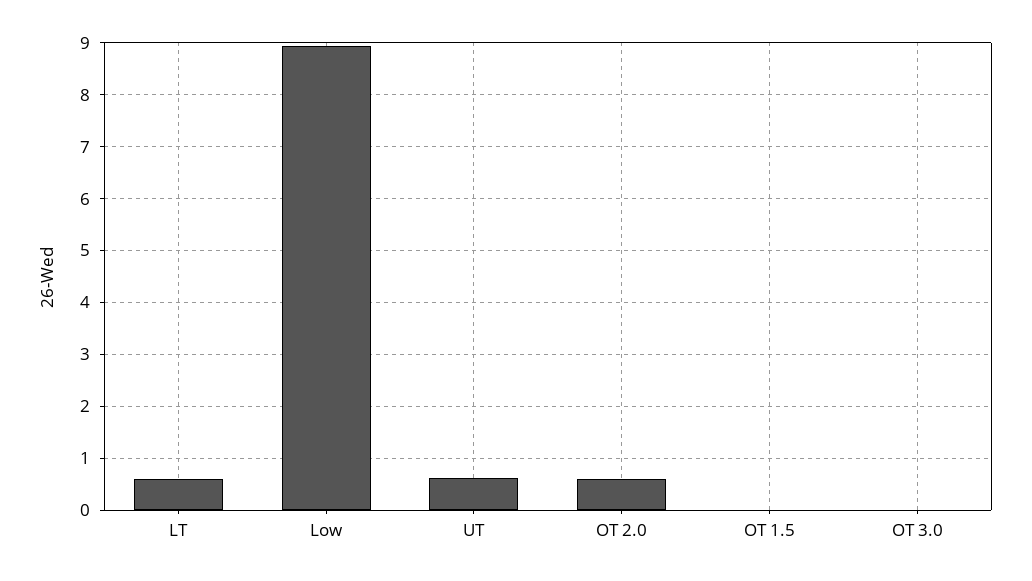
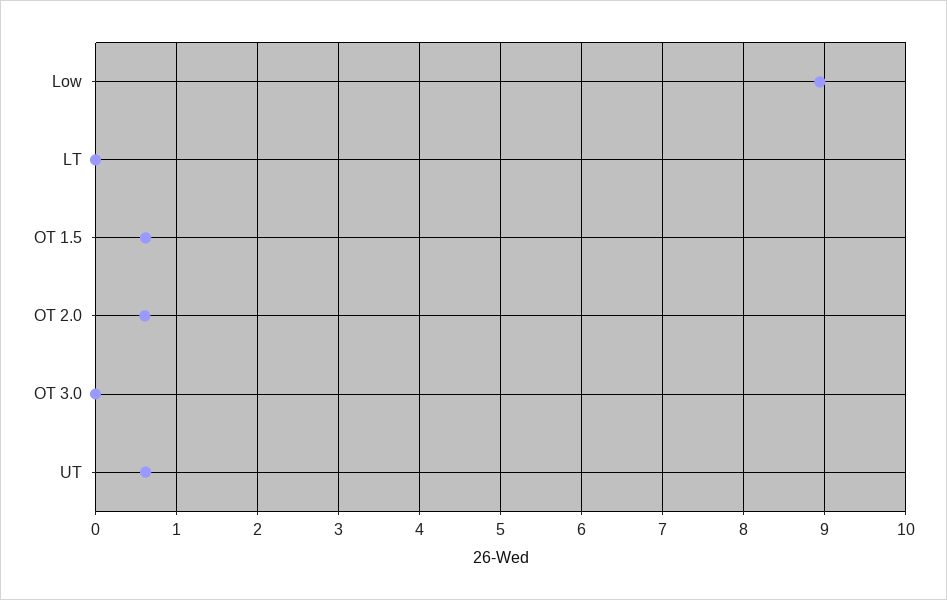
  {
-   "LT": 0.6,
+   "LT": 0,
    "Low": 8.9,
    "UT": 0.6,
    "OT 2.0": 0.6,
-   "OT 1.5": 0,
+   "OT 1.5": 0.6,
    "OT 3.0": 0
  }

